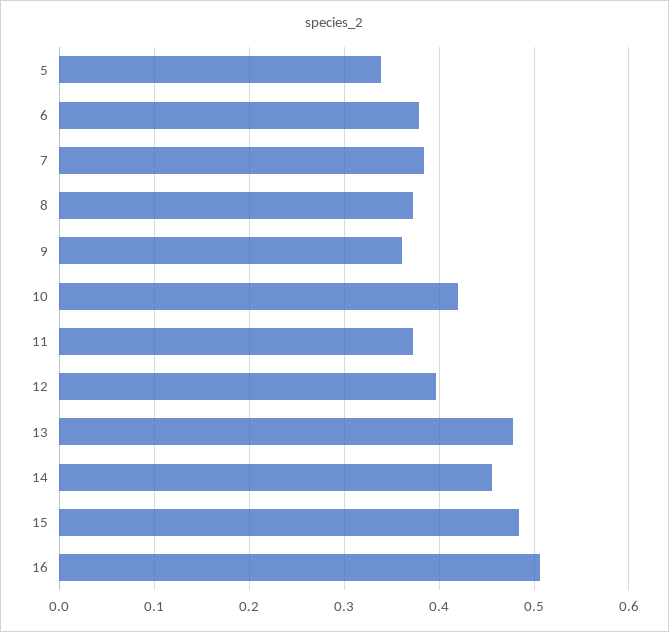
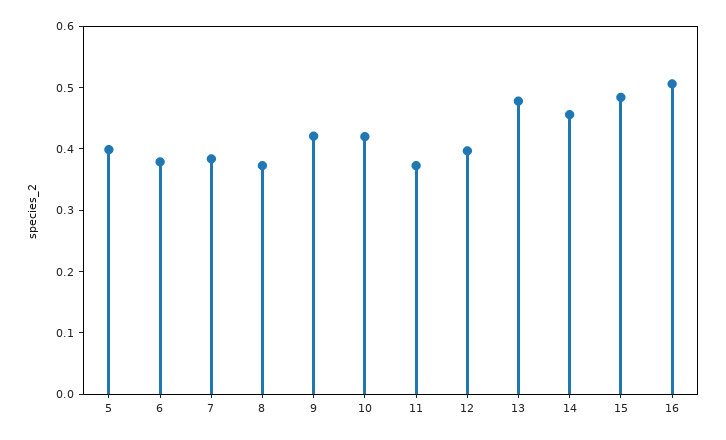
  {
-   "5": 0.34,
+   "5": 0.4,
    "6": 0.38,
    "7": 0.38,
    "8": 0.37,
-   "9": 0.36,
+   "9": 0.42,
    "10": 0.42,
    "11": 0.37,
    "12": 0.4,
    "13": 0.48,
    "14": 0.46,
    "15": 0.48,
    "16": 0.51
  }

